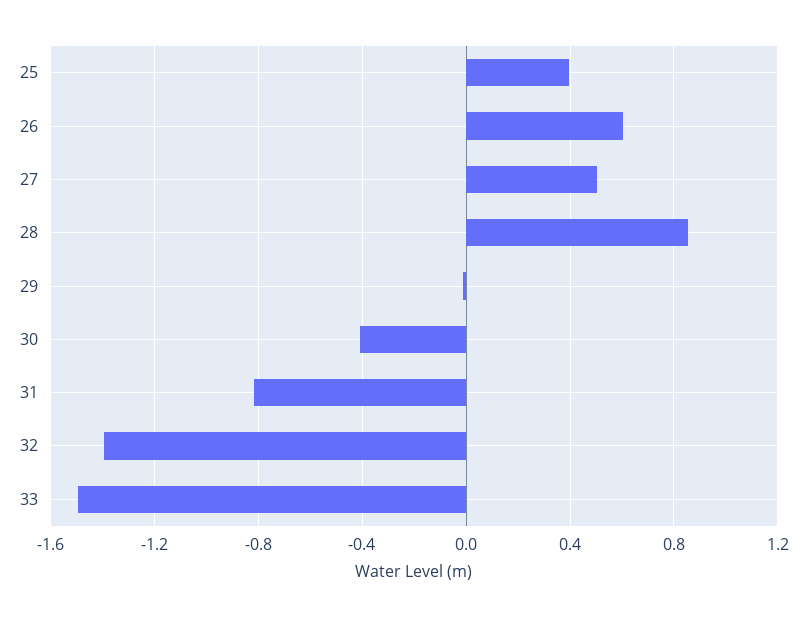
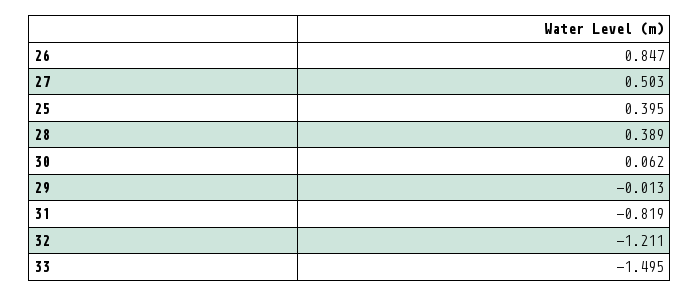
  {
    "25": 0.395,
-   "26": 0.6,
+   "26": 0.847,
    "27": 0.503,
-   "28": 0.85,
+   "28": 0.389,
    "29": -0.013,
-   "30": -0.4,
+   "30": 0.062,
    "31": -0.819,
-   "32": -1.4,
+   "32": -1.211,
    "33": -1.495
  }

